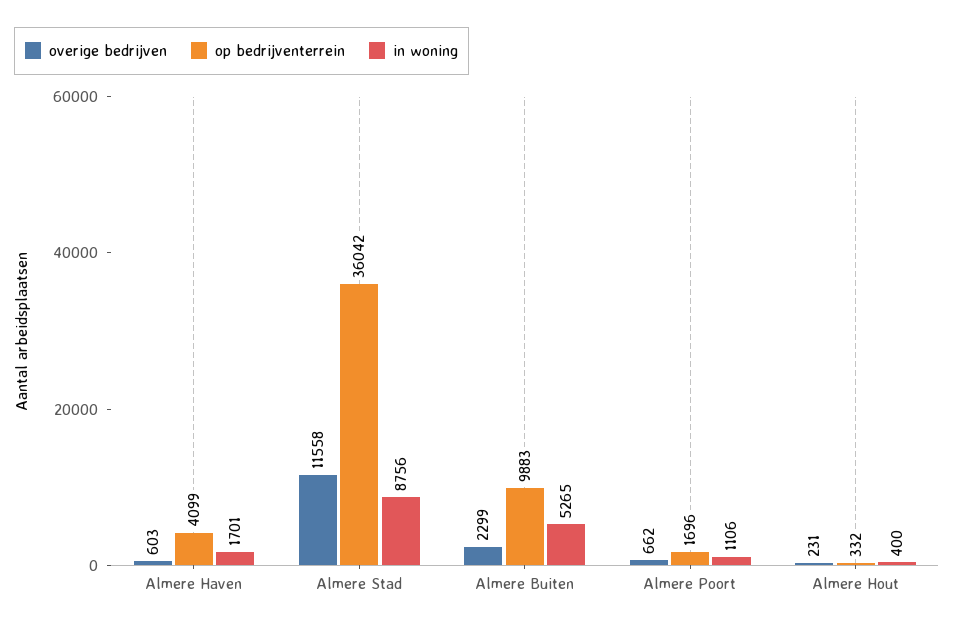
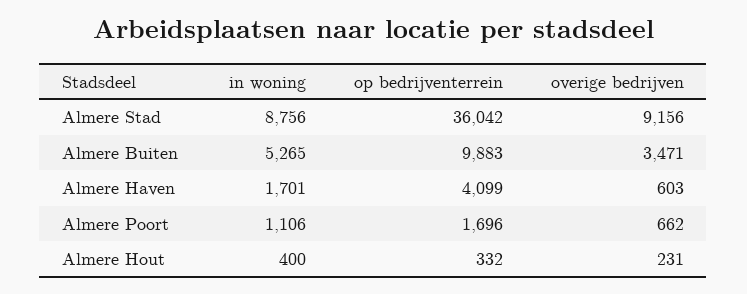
  {
    "overige bedrijven": {
      "Almere Haven": 603,
-     "Almere Stad": 11558,
+     "Almere Stad": 9156,
-     "Almere Buiten": 2299,
+     "Almere Buiten": 3471,
      "Almere Poort": 662,
      "Almere Hout": 231
    },
    "op bedrijventerrein": {
      "Almere Haven": 4099,
      "Almere Stad": 36042,
      "Almere Buiten": 9883,
      "Almere Poort": 1696,
      "Almere Hout": 332
    },
    "in woning": {
      "Almere Haven": 1701,
      "Almere Stad": 8756,
      "Almere Buiten": 5265,
      "Almere Poort": 1106,
      "Almere Hout": 400
    }
  }

